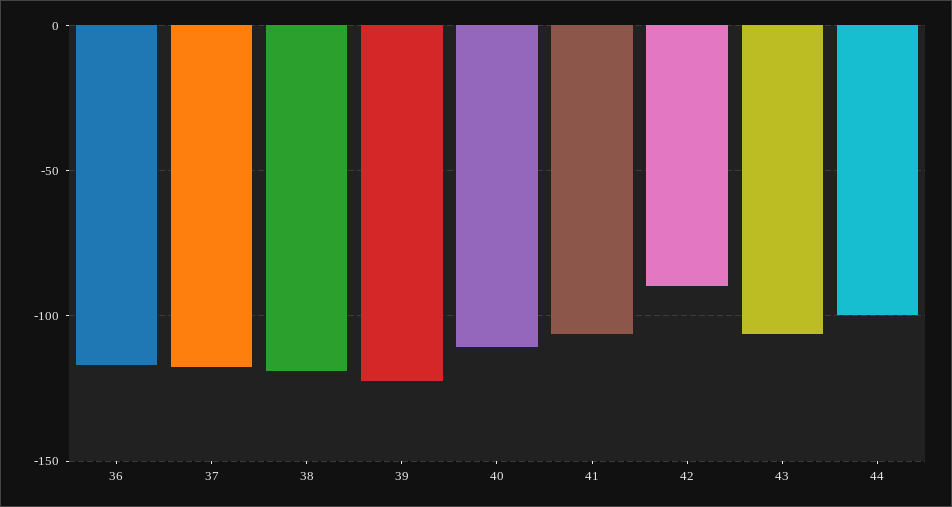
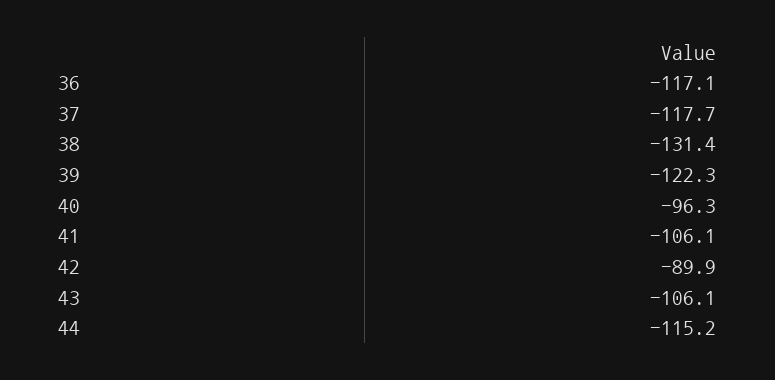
  {
    "36": -117.1,
    "37": -117.7,
-   "38": -120,
+   "38": -131.4,
    "39": -122.3,
-   "40": -110,
+   "40": -96.3,
    "41": -106.1,
    "42": -89.9,
    "43": -106.1,
-   "44": -100
+   "44": -115.2
  }

